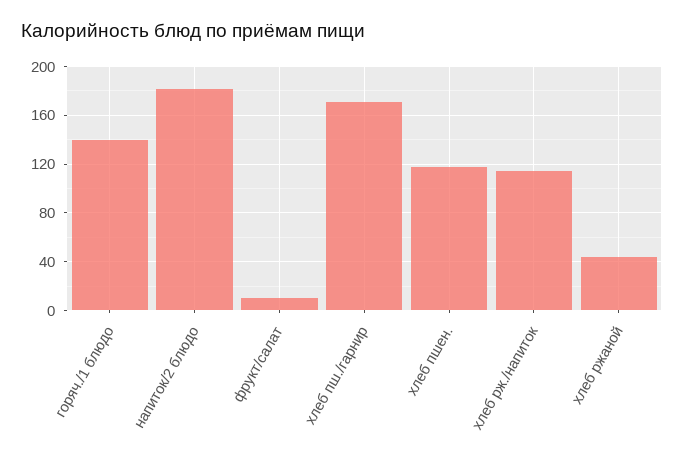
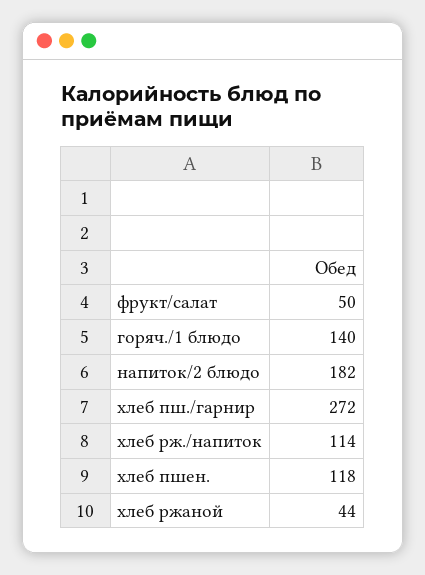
  {
    "горяч./1 блюдо": 140,
    "напиток/2 блюдо": 182,
-   "фрукт/салат": 10,
+   "фрукт/салат": 50,
-   "хлеб пш./гарнир": 170,
+   "хлеб пш./гарнир": 272,
    "хлеб пшен.": 118,
    "хлеб рж./напиток": 114,
    "хлеб ржаной": 44
  }

